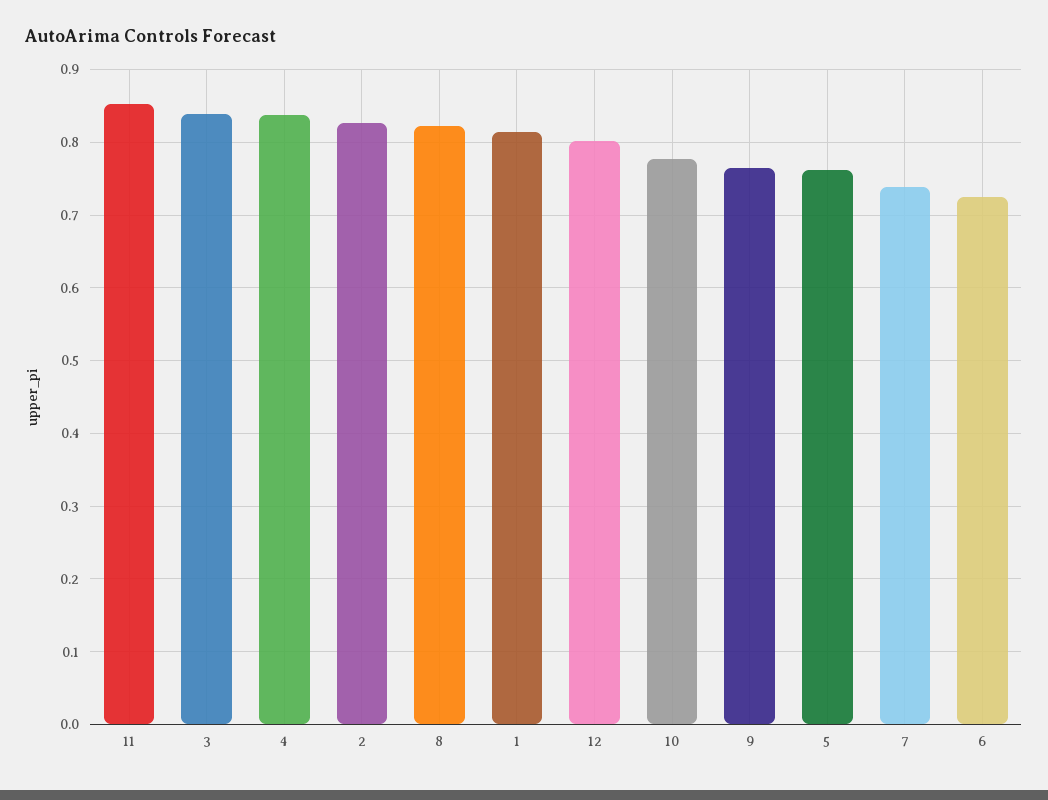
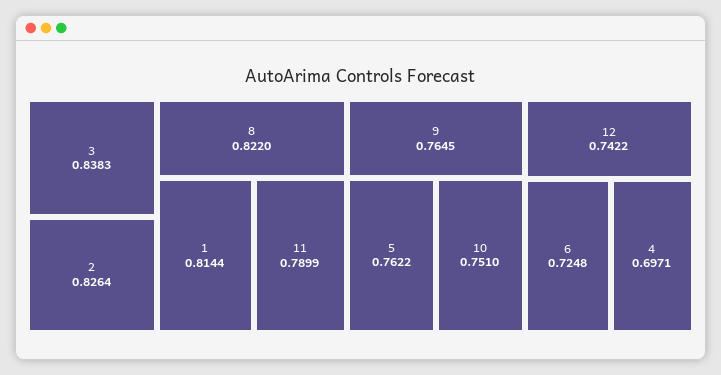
  {
-   "11": 0.85,
+   "11": 0.7899,
    "3": 0.8383,
-   "4": 0.84,
+   "4": 0.6971,
    "2": 0.8264,
    "8": 0.822,
    "1": 0.8144,
-   "12": 0.8,
+   "12": 0.7422,
-   "10": 0.78,
+   "10": 0.751,
    "9": 0.7645,
    "5": 0.7622,
-   "7": 0.74,
    "6": 0.7248
  }

